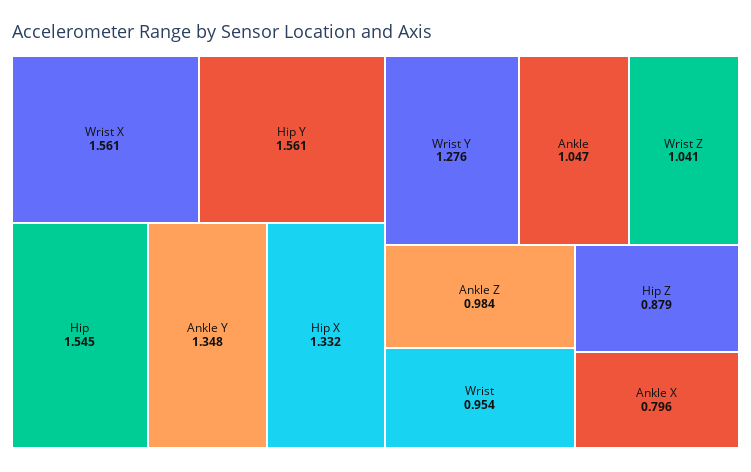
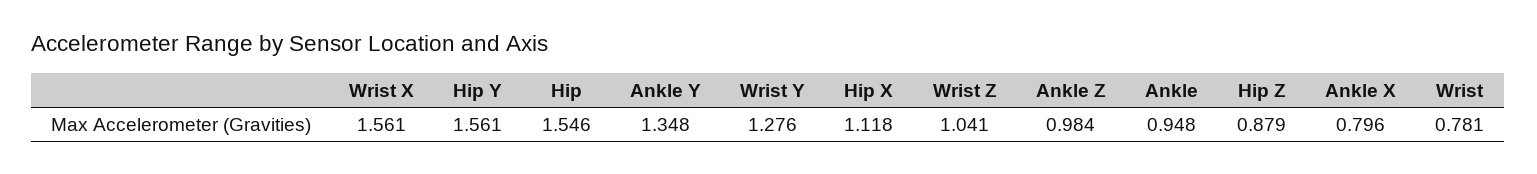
  {
    "Wrist X": 1.561,
    "Hip Y": 1.561,
-   "Hip": 1.545,
+   "Hip": 1.546,
    "Ankle Y": 1.348,
-   "Hip X": 1.332,
+   "Hip X": 1.118,
    "Wrist Y": 1.276,
-   "Ankle": 1.047,
+   "Ankle": 0.948,
    "Wrist Z": 1.041,
    "Ankle Z": 0.984,
-   "Wrist": 0.954,
+   "Wrist": 0.781,
    "Hip Z": 0.879,
    "Ankle X": 0.796
  }

